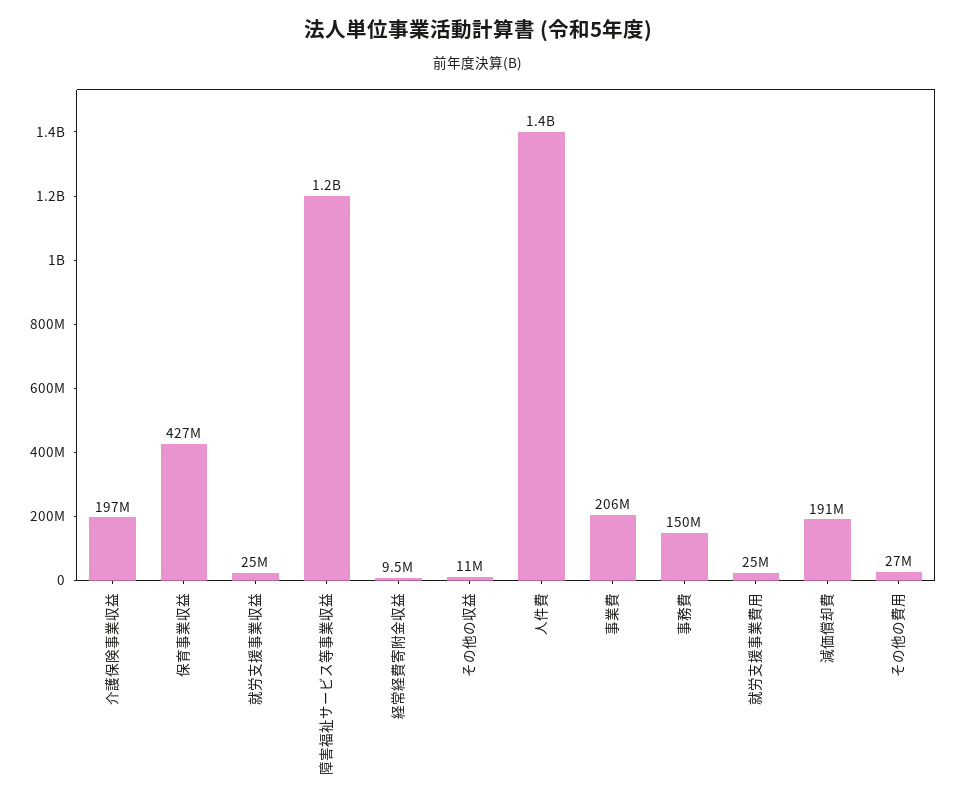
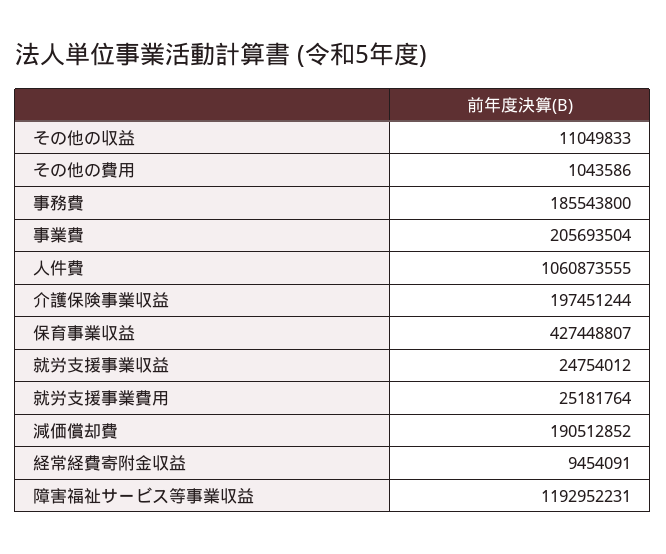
  {
    "介護保険事業収益": 197451244,
    "保育事業収益": 427448807,
    "就労支援事業収益": 24754012,
    "障害福祉サービス等事業収益": 1192952231,
    "経常経費寄附金収益": 9454091,
    "その他の収益": 11049833,
-   "人件費": 1400000000,
+   "人件費": 1060873555,
    "事業費": 205693504,
-   "事務費": 150000000,
+   "事務費": 185543800,
    "就労支援事業費用": 25181764,
    "減価償却費": 190512852,
-   "その他の費用": 27000000
+   "その他の費用": 1043586
  }

